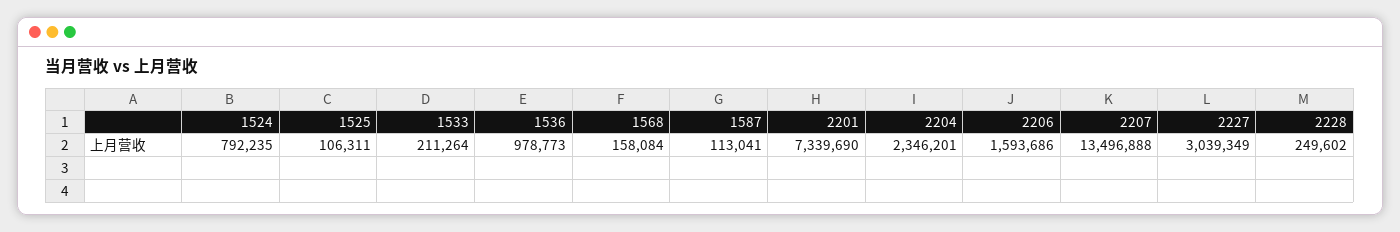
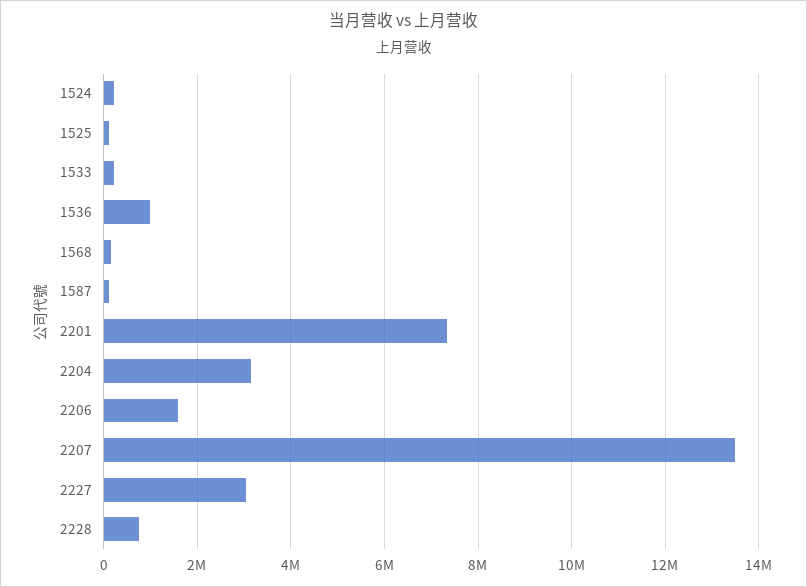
  {
-   "1524": 792235,
+   "1524": 200000,
    "1525": 106311,
    "1533": 211264,
    "1536": 978773,
    "1568": 158084,
    "1587": 113041,
    "2201": 7339690,
-   "2204": 2346201,
+   "2204": 3200000,
    "2206": 1593686,
    "2207": 13496888,
    "2227": 3039349,
-   "2228": 249602
+   "2228": 800000
  }

